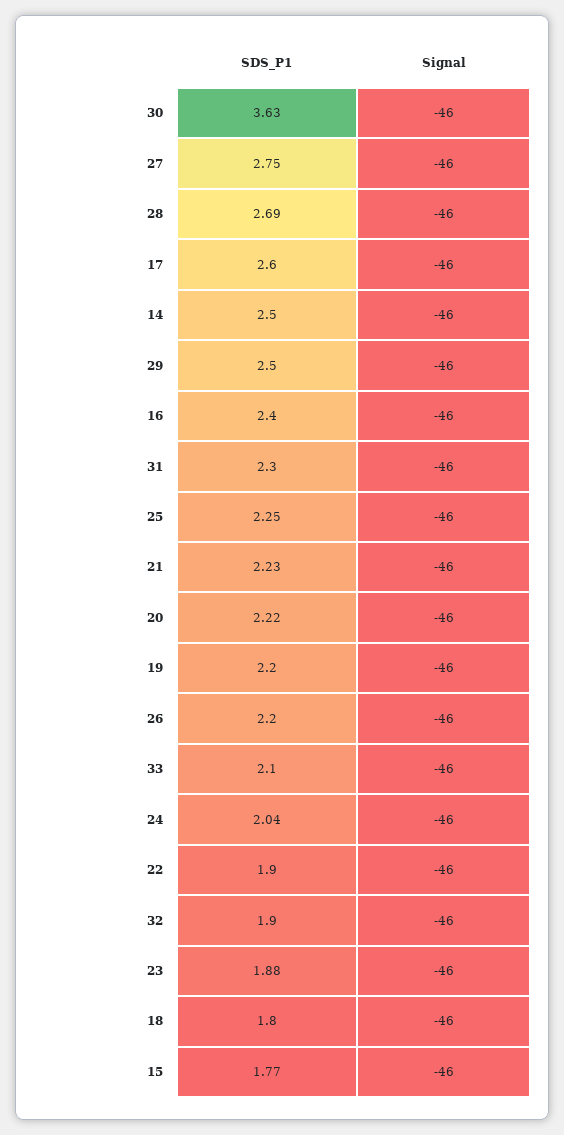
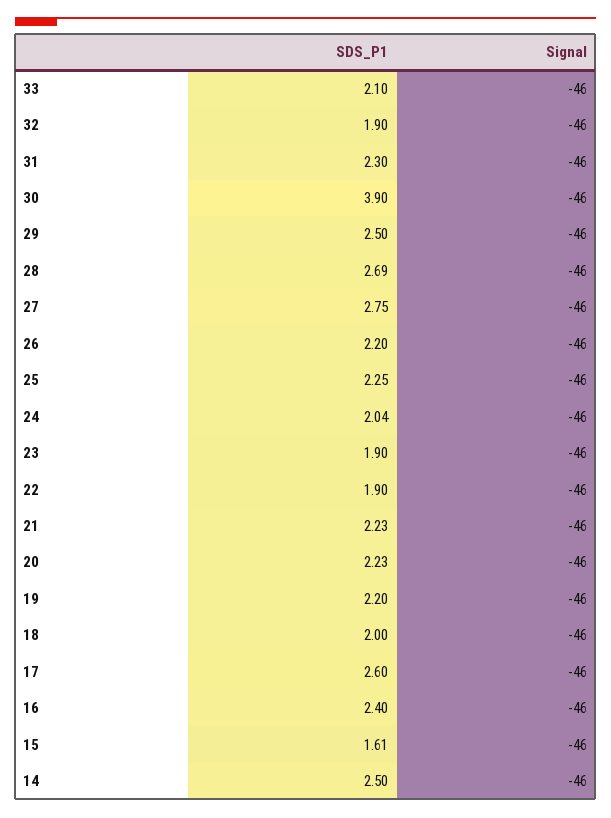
  {
    "SDS_P1": {
-     "30": 3.63,
+     "30": 3.9,
      "27": 2.75,
      "28": 2.69,
      "17": 2.6,
      "14": 2.5,
      "29": 2.5,
      "16": 2.4,
      "31": 2.3,
      "25": 2.25,
      "21": 2.23,
-     "20": 2.22,
+     "20": 2.23,
      "19": 2.2,
      "26": 2.2,
      "33": 2.1,
      "24": 2.04,
      "22": 1.9,
      "32": 1.9,
-     "23": 1.88,
+     "23": 1.9,
-     "18": 1.8,
+     "18": 2,
-     "15": 1.77
+     "15": 1.61
    },
    "Signal": {
      "30": -46,
      "27": -46,
      "28": -46,
      "17": -46,
      "14": -46,
      "29": -46,
      "16": -46,
      "31": -46,
      "25": -46,
      "21": -46,
      "20": -46,
      "19": -46,
      "26": -46,
      "33": -46,
      "24": -46,
      "22": -46,
      "32": -46,
      "23": -46,
      "18": -46,
      "15": -46
    }
  }

